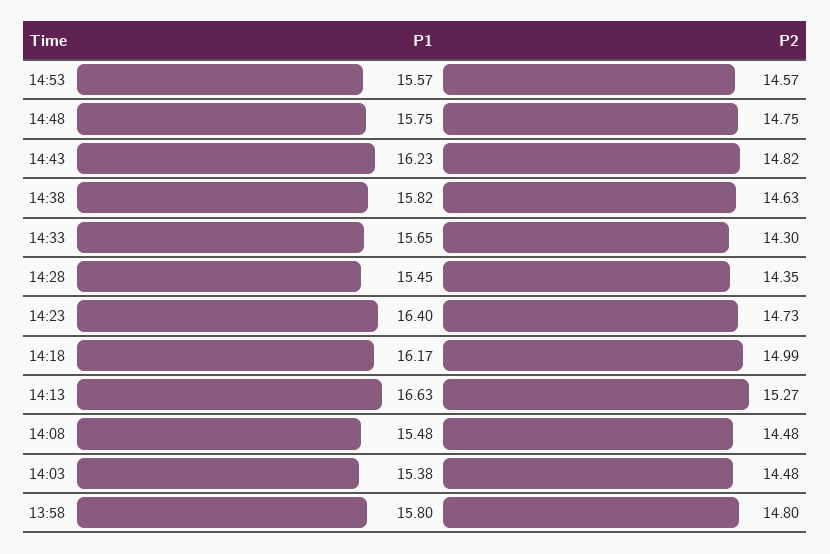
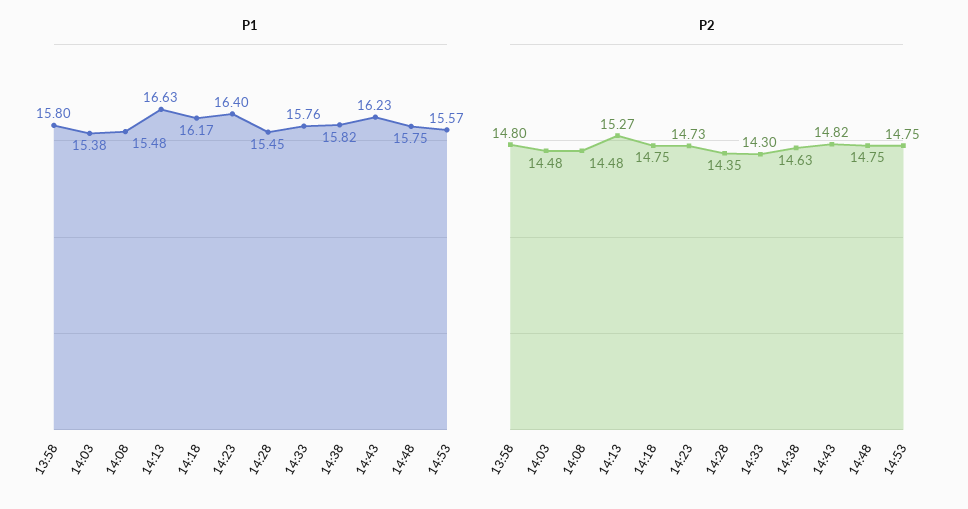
  {
    "P1": {
      "14:53": 15.57,
      "14:48": 15.75,
      "14:43": 16.23,
      "14:38": 15.82,
-     "14:33": 15.65,
+     "14:33": 15.76,
      "14:28": 15.45,
      "14:23": 16.4,
      "14:18": 16.17,
      "14:13": 16.63,
      "14:08": 15.48,
      "14:03": 15.38,
      "13:58": 15.8
    },
    "P2": {
-     "14:53": 14.57,
+     "14:53": 14.75,
      "14:48": 14.75,
      "14:43": 14.82,
      "14:38": 14.63,
      "14:33": 14.3,
      "14:28": 14.35,
      "14:23": 14.73,
-     "14:18": 14.99,
+     "14:18": 14.75,
      "14:13": 15.27,
      "14:08": 14.48,
      "14:03": 14.48,
      "13:58": 14.8
    }
  }

